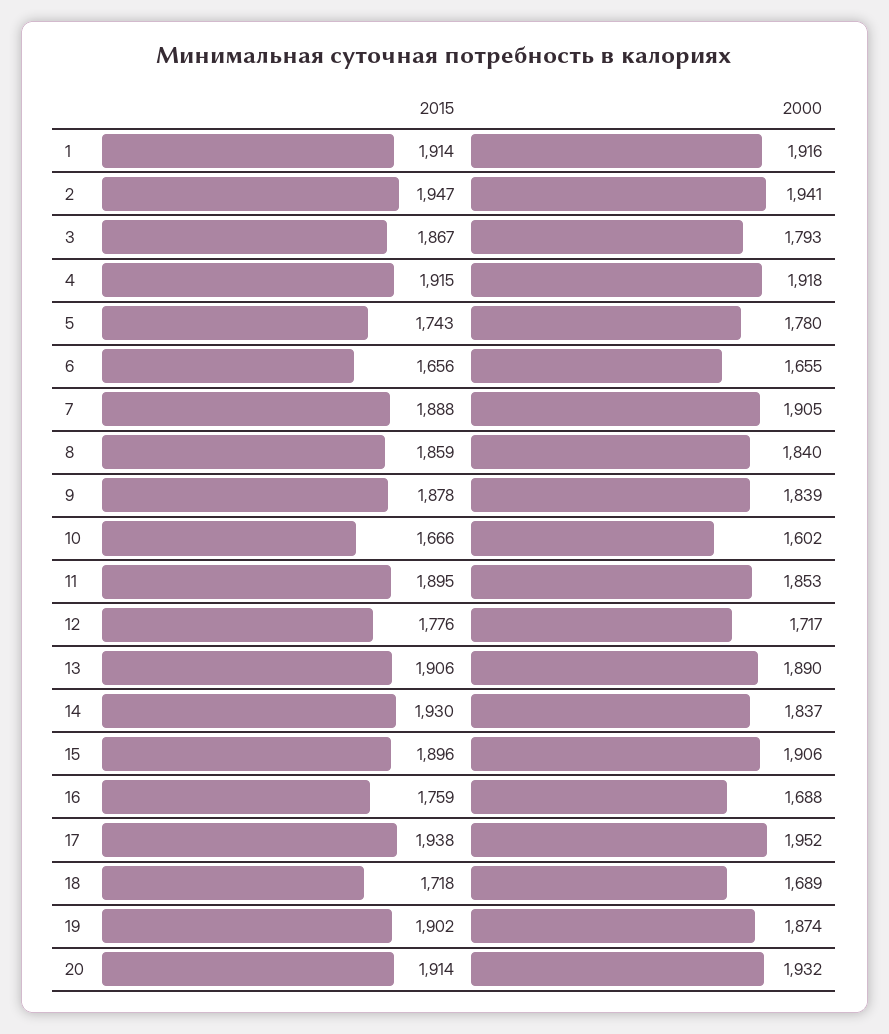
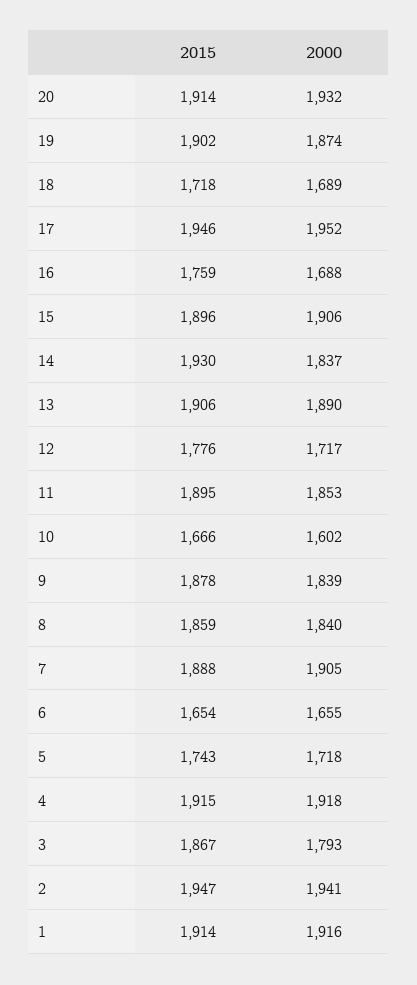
  {
    "2015": {
      "1": 1914,
      "2": 1947,
      "3": 1867,
      "4": 1915,
      "5": 1743,
-     "6": 1656,
+     "6": 1654,
      "7": 1888,
      "8": 1859,
      "9": 1878,
      "10": 1666,
      "11": 1895,
      "12": 1776,
      "13": 1906,
      "14": 1930,
      "15": 1896,
      "16": 1759,
-     "17": 1938,
+     "17": 1946,
      "18": 1718,
      "19": 1902,
      "20": 1914
    },
    "2000": {
      "1": 1916,
      "2": 1941,
      "3": 1793,
      "4": 1918,
-     "5": 1780,
+     "5": 1718,
      "6": 1655,
      "7": 1905,
      "8": 1840,
      "9": 1839,
      "10": 1602,
      "11": 1853,
      "12": 1717,
      "13": 1890,
      "14": 1837,
      "15": 1906,
      "16": 1688,
      "17": 1952,
      "18": 1689,
      "19": 1874,
      "20": 1932
    }
  }

